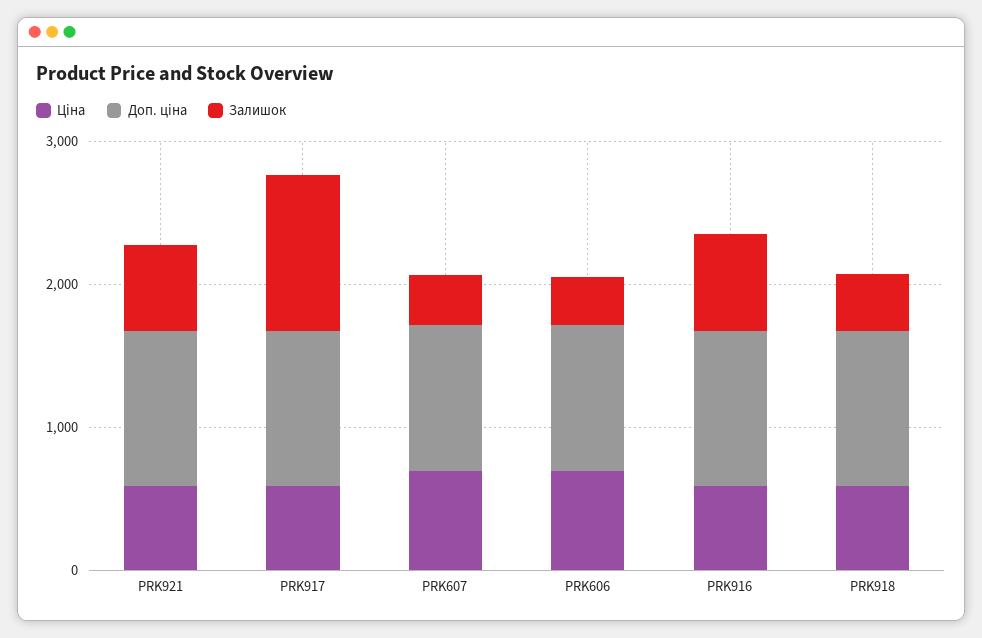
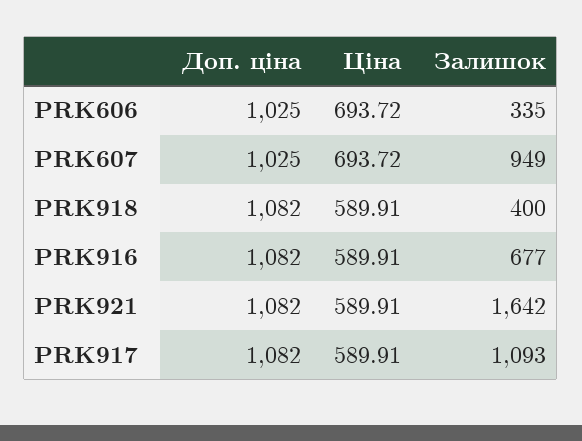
  {
    "Ціна": {
      "PRK921": 589.91,
      "PRK917": 589.91,
      "PRK607": 693.72,
      "PRK606": 693.72,
      "PRK916": 589.91,
      "PRK918": 589.91
    },
    "Доп. ціна": {
      "PRK921": 1082,
      "PRK917": 1082,
      "PRK607": 1025,
      "PRK606": 1025,
      "PRK916": 1082,
      "PRK918": 1082
    },
    "Залишок": {
-     "PRK921": 600,
+     "PRK921": 1642,
      "PRK917": 1093,
-     "PRK607": 400,
+     "PRK607": 949,
      "PRK606": 335,
      "PRK916": 677,
      "PRK918": 400
    }
  }

